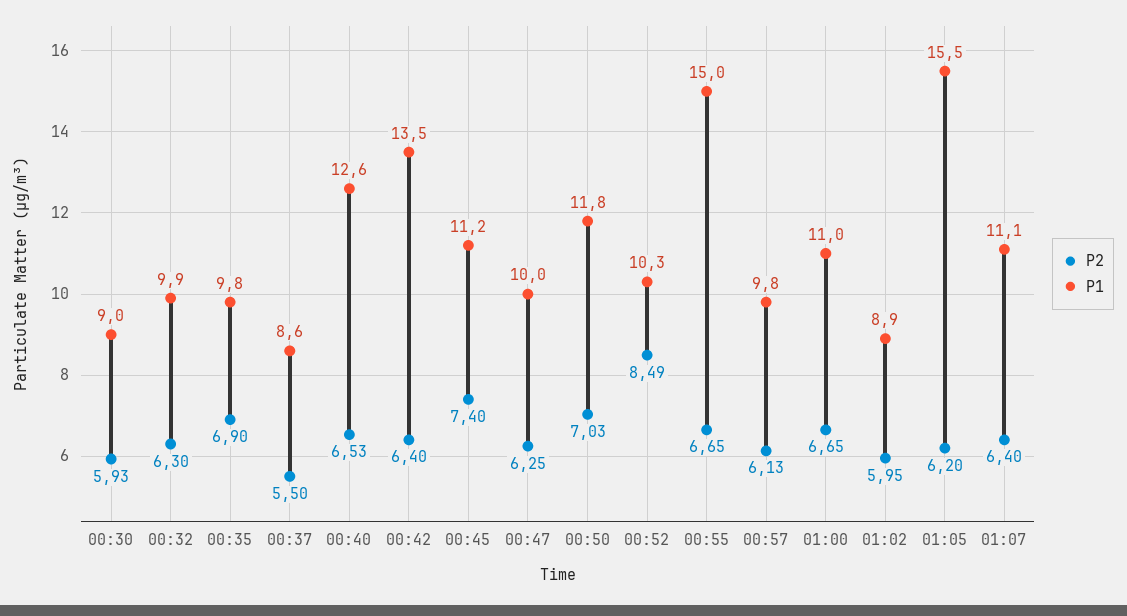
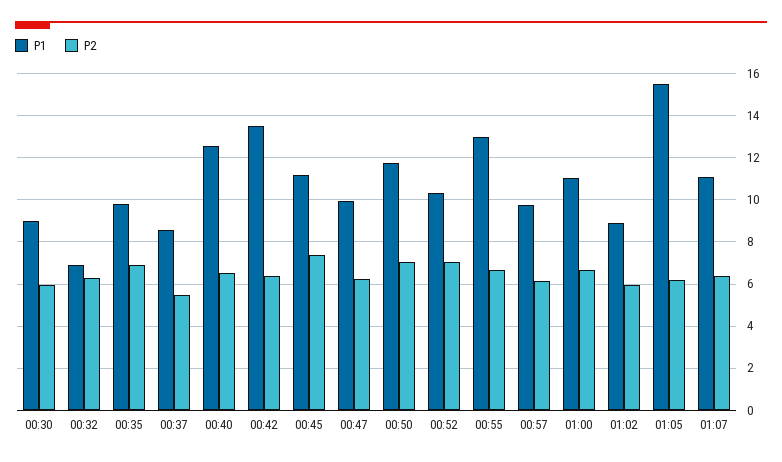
  {
    "P2": {
      "00:30": 5.93,
      "00:32": 6.3,
      "00:35": 6.9,
      "00:37": 5.5,
      "00:40": 6.53,
      "00:42": 6.4,
      "00:45": 7.4,
      "00:47": 6.25,
      "00:50": 7.03,
-     "00:52": 8.49,
+     "00:52": 7,
      "00:55": 6.65,
      "00:57": 6.13,
      "01:00": 6.65,
      "01:02": 5.95,
      "01:05": 6.2,
      "01:07": 6.4
    },
    "P1": {
      "00:30": 9,
-     "00:32": 9.9,
+     "00:32": 7,
      "00:35": 9.8,
      "00:37": 8.6,
      "00:40": 12.6,
      "00:42": 13.5,
      "00:45": 11.2,
      "00:47": 10,
      "00:50": 11.8,
      "00:52": 10.3,
-     "00:55": 15,
+     "00:55": 13,
      "00:57": 9.8,
      "01:00": 11,
      "01:02": 8.9,
      "01:05": 15.5,
      "01:07": 11.1
    }
  }

